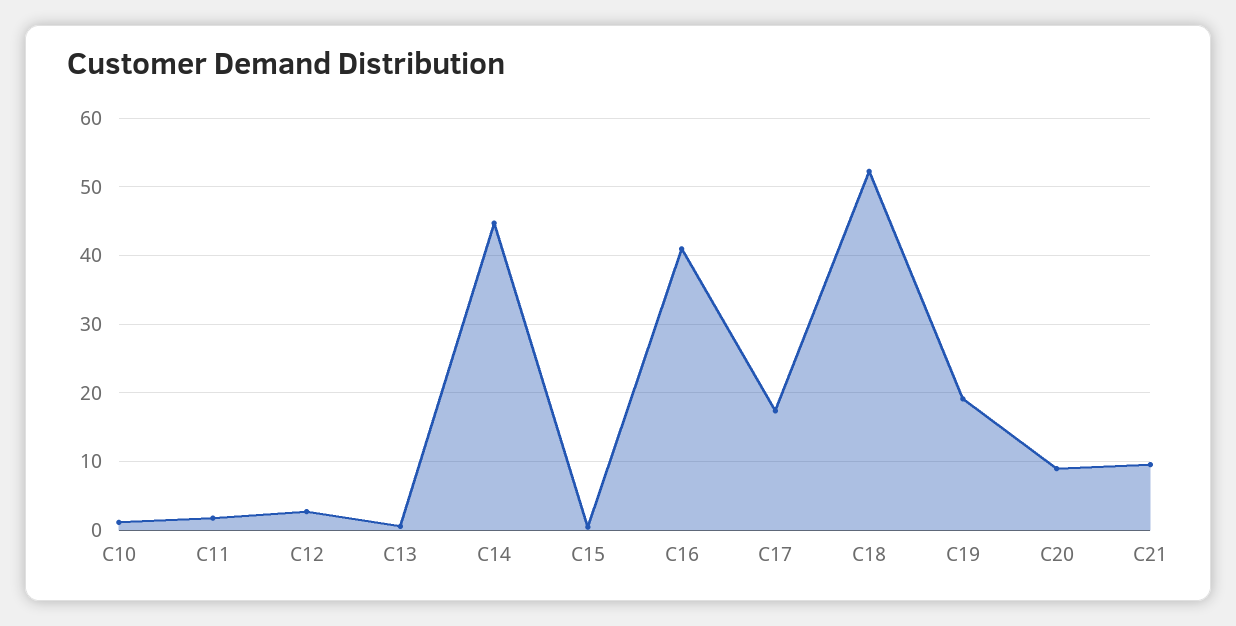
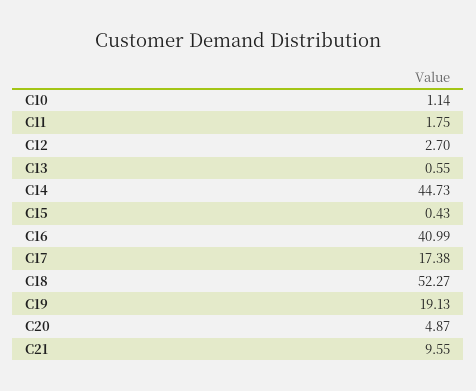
  {
    "C10": 1.14,
    "C11": 1.75,
    "C12": 2.7,
    "C13": 0.55,
    "C14": 44.73,
    "C15": 0.43,
    "C16": 40.99,
    "C17": 17.38,
    "C18": 52.27,
    "C19": 19.13,
-   "C20": 9,
+   "C20": 4.87,
    "C21": 9.55
  }

